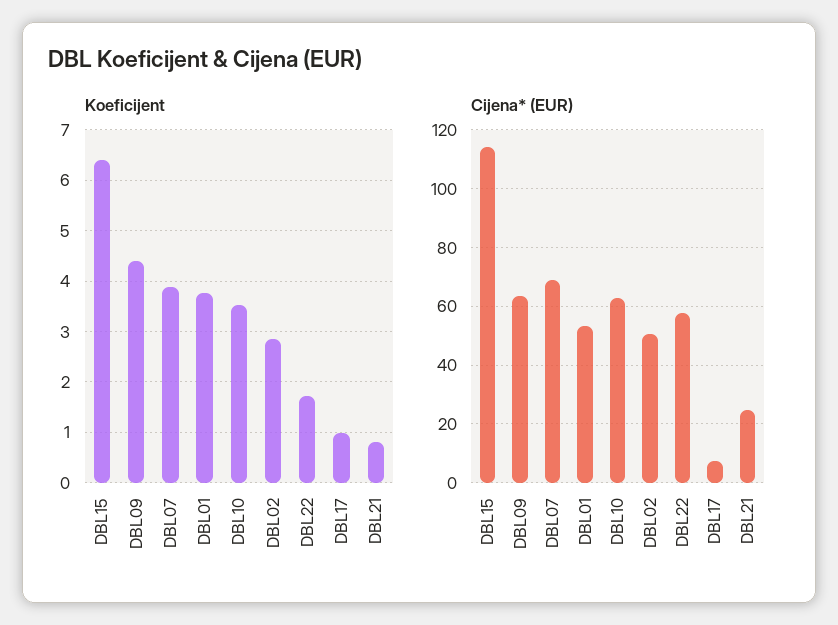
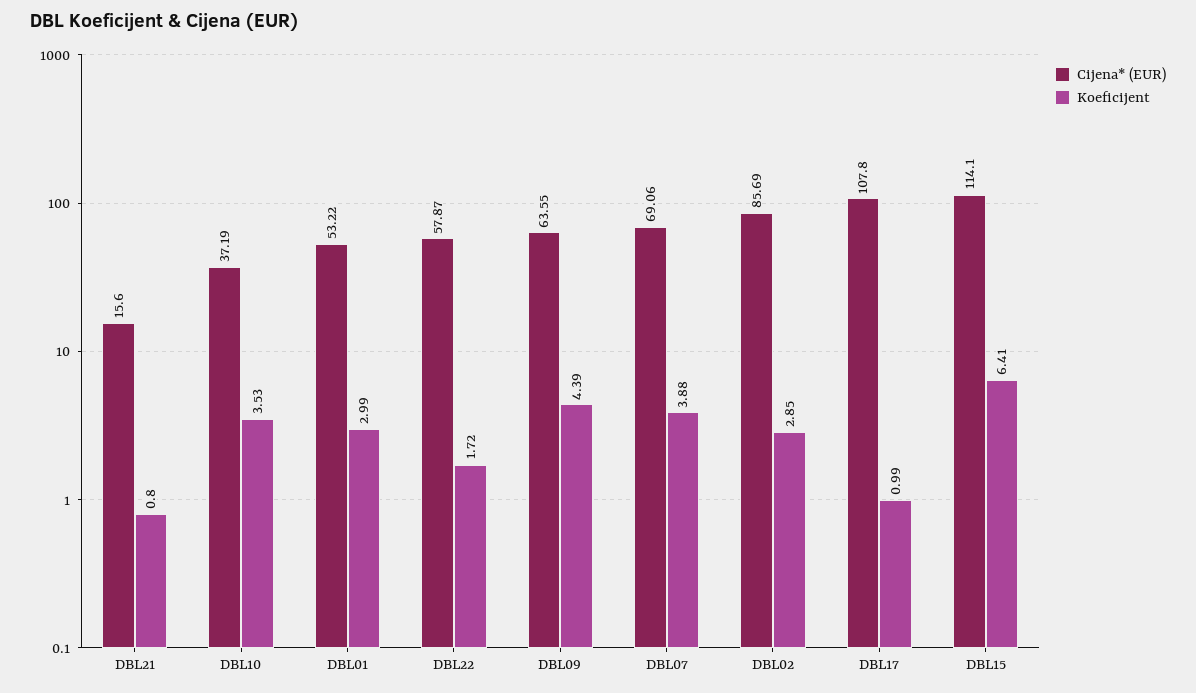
  {
    "Koeficijent": {
      "DBL15": 6.41,
      "DBL09": 4.39,
      "DBL07": 3.88,
-     "DBL01": 3.8,
+     "DBL01": 2.99,
      "DBL10": 3.53,
      "DBL02": 2.85,
      "DBL22": 1.72,
      "DBL17": 0.99,
      "DBL21": 0.8
    },
    "Cijena* (EUR)": {
      "DBL15": 114.1,
      "DBL09": 63.55,
      "DBL07": 69.06,
      "DBL01": 53.22,
-     "DBL10": 62.5,
+     "DBL10": 37.19,
-     "DBL02": 50,
+     "DBL02": 85.69,
      "DBL22": 57.87,
-     "DBL17": 7.5,
+     "DBL17": 107.8,
-     "DBL21": 25
+     "DBL21": 15.6
    }
  }

